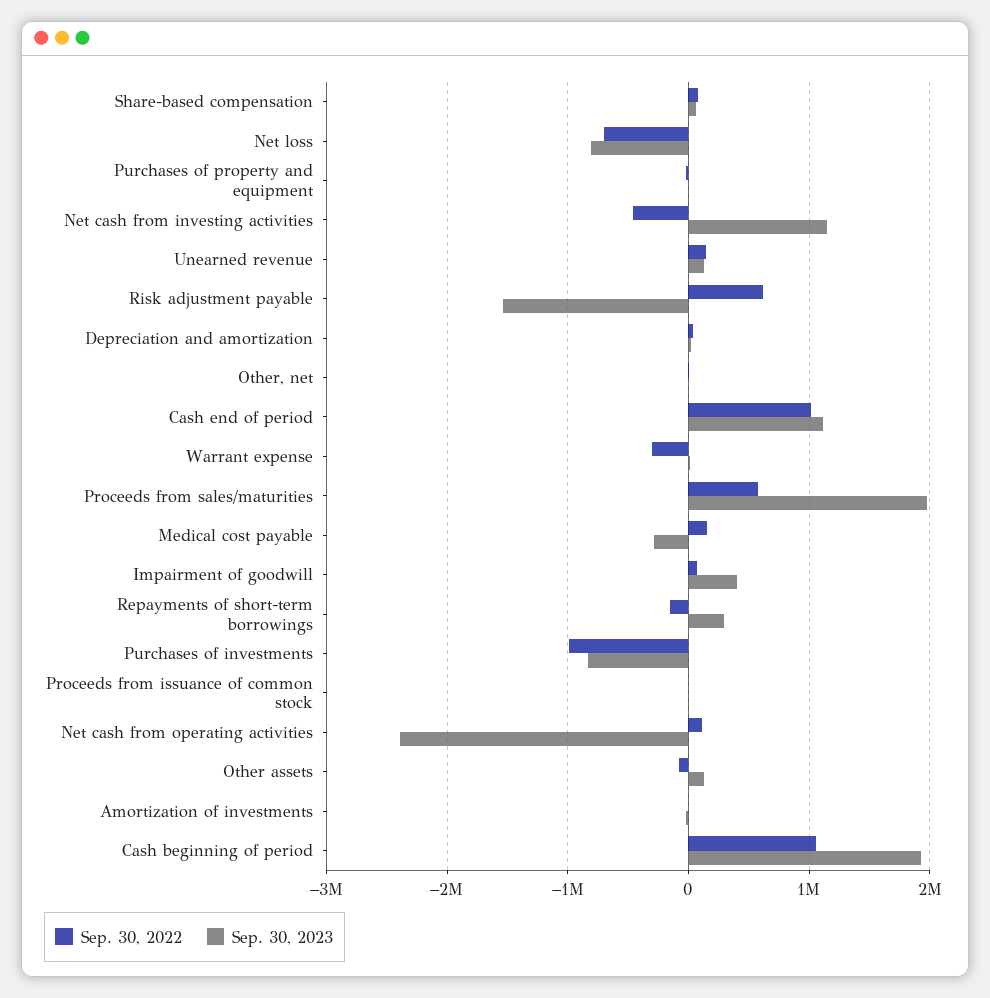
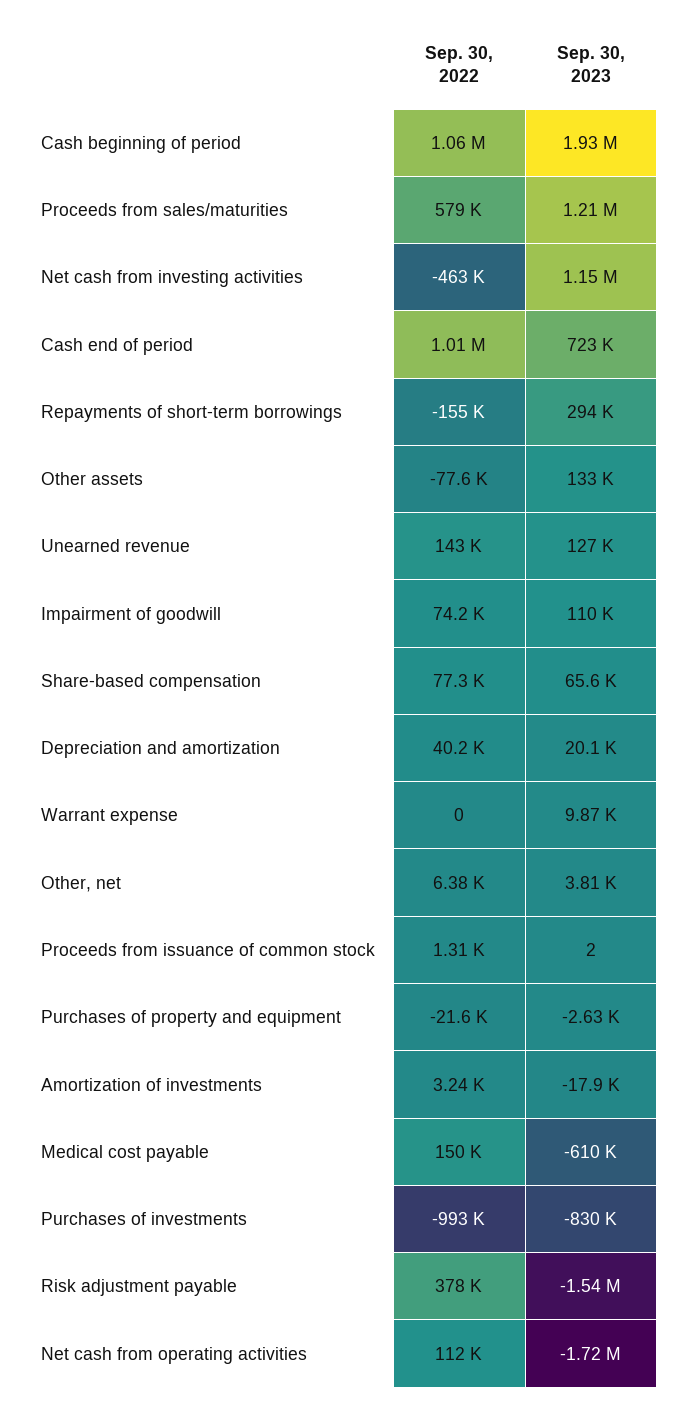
  {
    "Sep. 30, 2022": {
      "Share-based compensation": 77300,
-     "Net loss": -700000,
      "Purchases of property and equipment": -21600,
      "Net cash from investing activities": -463000,
      "Unearned revenue": 143000,
-     "Risk adjustment payable": 600000,
+     "Risk adjustment payable": 378000,
      "Depreciation and amortization": 40200,
      "Other, net": 6380,
      "Cash end of period": 1010000,
-     "Warrant expense": -300000,
+     "Warrant expense": 0,
      "Proceeds from sales/maturities": 579000,
      "Medical cost payable": 150000,
      "Impairment of goodwill": 74200,
      "Repayments of short-term borrowings": -155000,
      "Purchases of investments": -993000,
      "Proceeds from issuance of common stock": 1310,
      "Net cash from operating activities": 112000,
      "Other assets": -77600,
      "Amortization of investments": 3240,
      "Cash beginning of period": 1060000
    },
    "Sep. 30, 2023": {
      "Share-based compensation": 65600,
-     "Net loss": -800000,
      "Purchases of property and equipment": -2630,
      "Net cash from investing activities": 1150000,
      "Unearned revenue": 127000,
      "Risk adjustment payable": -1540000,
      "Depreciation and amortization": 20100,
      "Other, net": 3810,
-     "Cash end of period": 1100000,
+     "Cash end of period": 723000,
      "Warrant expense": 9870,
-     "Proceeds from sales/maturities": 2000000,
+     "Proceeds from sales/maturities": 1210000,
-     "Medical cost payable": -300000,
+     "Medical cost payable": -610000,
-     "Impairment of goodwill": 400000,
+     "Impairment of goodwill": 110000,
      "Repayments of short-term borrowings": 294000,
      "Purchases of investments": -830000,
      "Proceeds from issuance of common stock": 2,
-     "Net cash from operating activities": -2400000,
+     "Net cash from operating activities": -1720000,
      "Other assets": 133000,
      "Amortization of investments": -17900,
      "Cash beginning of period": 1930000
    }
  }

